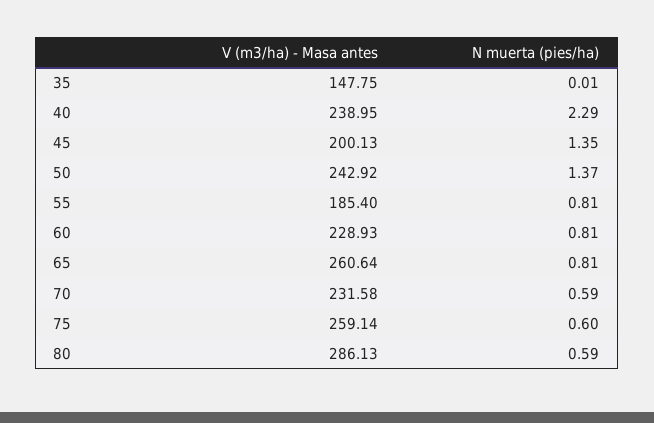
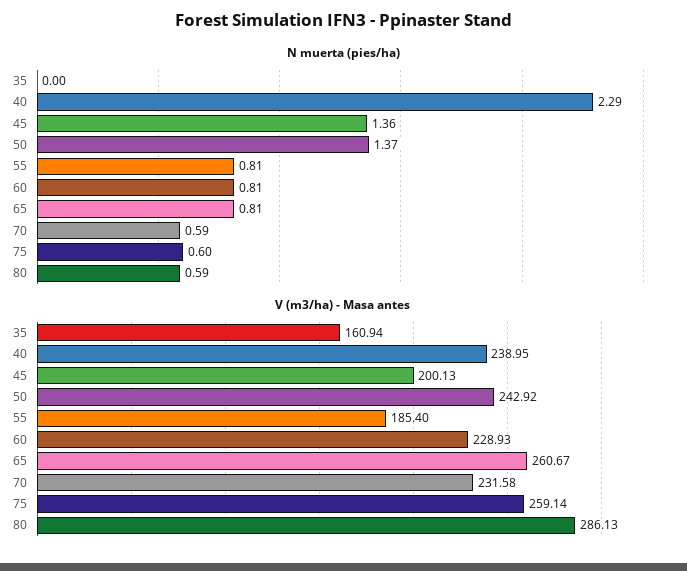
  {
    "V (m3/ha) - Masa antes": {
-     "35": 147.75,
+     "35": 160.94,
      "40": 238.95,
      "45": 200.13,
      "50": 242.92,
      "55": 185.4,
      "60": 228.93,
-     "65": 260.64,
+     "65": 260.67,
      "70": 231.58,
      "75": 259.14,
      "80": 286.13
    },
    "N muerta (pies/ha)": {
-     "35": 0.01,
+     "35": 0,
      "40": 2.29,
-     "45": 1.35,
+     "45": 1.36,
      "50": 1.37,
      "55": 0.81,
      "60": 0.81,
      "65": 0.81,
      "70": 0.59,
      "75": 0.6,
      "80": 0.59
    }
  }

